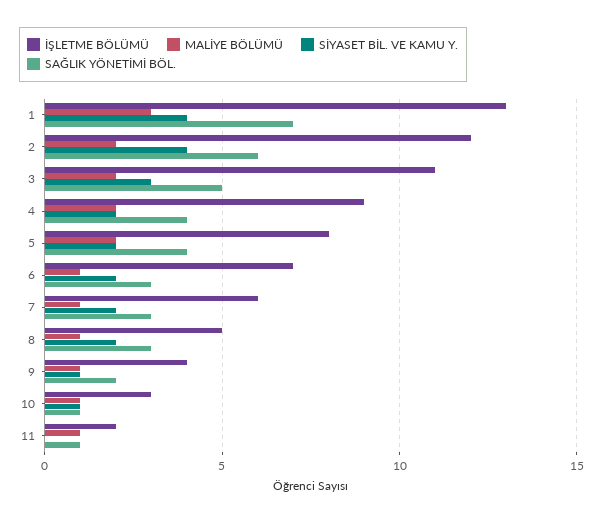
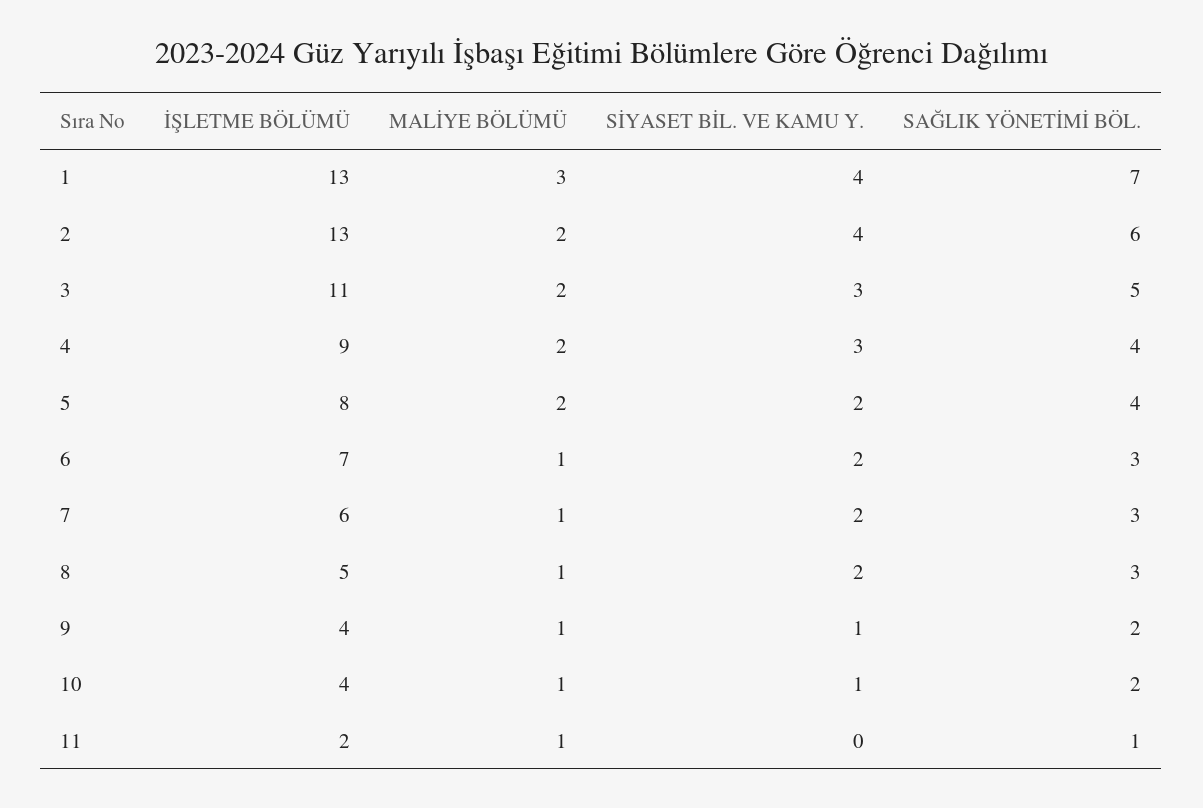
  {
    "İŞLETME BÖLÜMÜ": {
      "1": 13,
-     "2": 12,
+     "2": 13,
      "3": 11,
      "4": 9,
      "5": 8,
      "6": 7,
      "7": 6,
      "8": 5,
      "9": 4,
-     "10": 3,
+     "10": 4,
      "11": 2
    },
    "MALİYE BÖLÜMÜ": {
      "1": 3,
      "2": 2,
      "3": 2,
      "4": 2,
      "5": 2,
      "6": 1,
      "7": 1,
      "8": 1,
      "9": 1,
      "10": 1,
      "11": 1
    },
    "SİYASET BİL. VE KAMU Y.": {
      "1": 4,
      "2": 4,
      "3": 3,
-     "4": 2,
+     "4": 3,
      "5": 2,
      "6": 2,
      "7": 2,
      "8": 2,
      "9": 1,
      "10": 1,
      "11": 0
    },
    "SAĞLIK YÖNETİMİ BÖL.": {
      "1": 7,
      "2": 6,
      "3": 5,
      "4": 4,
      "5": 4,
      "6": 3,
      "7": 3,
      "8": 3,
      "9": 2,
-     "10": 1,
+     "10": 2,
      "11": 1
    }
  }

